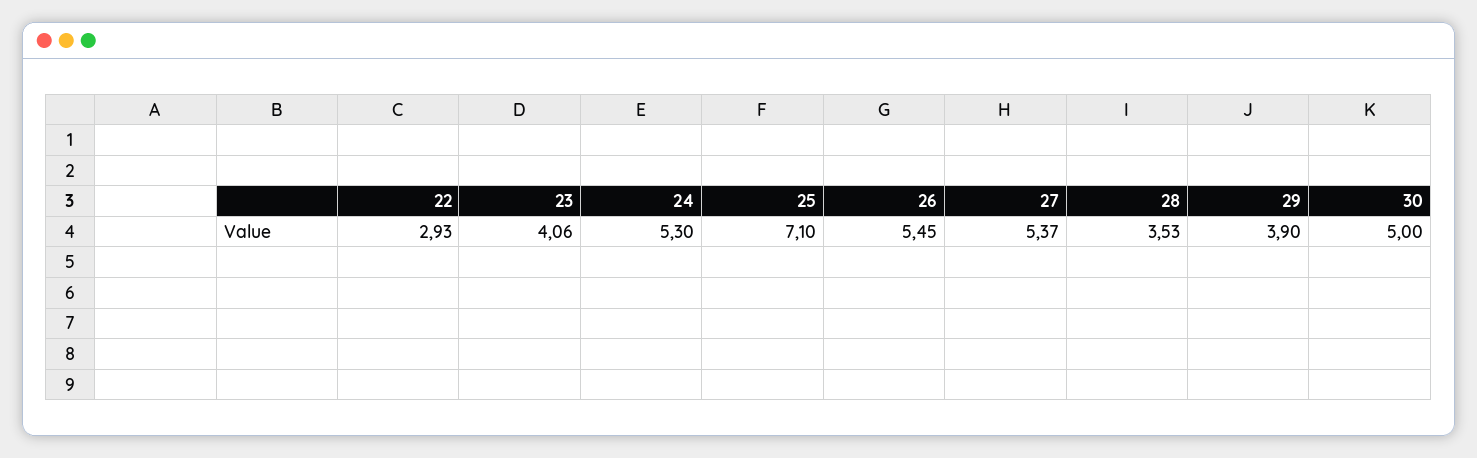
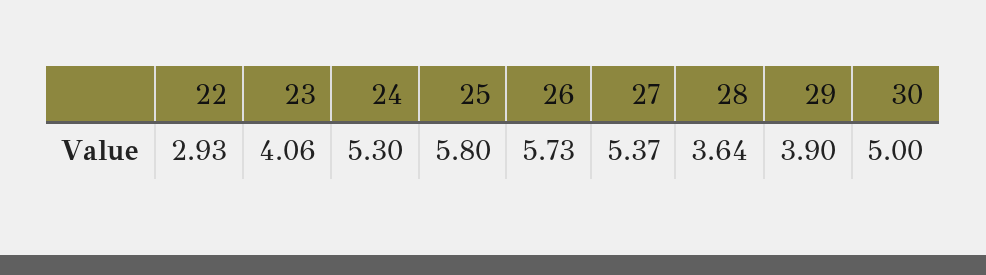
  {
    "22": 2.93,
    "23": 4.06,
    "24": 5.3,
-   "25": 7.1,
+   "25": 5.8,
-   "26": 5.45,
+   "26": 5.73,
    "27": 5.37,
-   "28": 3.53,
+   "28": 3.64,
    "29": 3.9,
    "30": 5
  }

